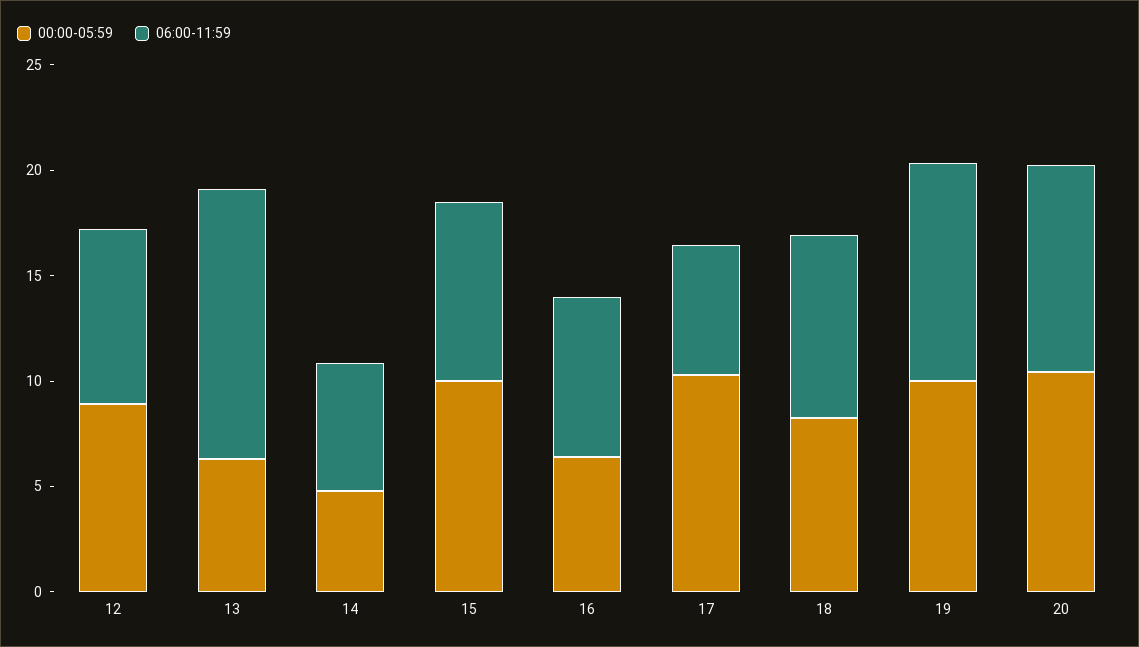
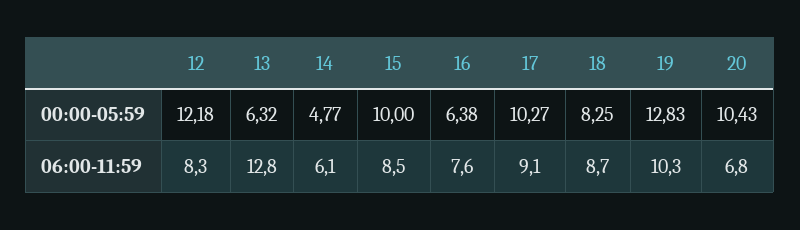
  {
    "00:00-05:59": {
-     "12": 9,
+     "12": 12.18,
      "13": 6.32,
      "14": 4.77,
      "15": 10,
      "16": 6.38,
      "17": 10.27,
      "18": 8.25,
-     "19": 10,
+     "19": 12.83,
      "20": 10.43
    },
    "06:00-11:59": {
      "12": 8.3,
      "13": 12.8,
      "14": 6.1,
      "15": 8.5,
      "16": 7.6,
-     "17": 6,
+     "17": 9.1,
      "18": 8.7,
      "19": 10.3,
-     "20": 10
+     "20": 6.8
    }
  }

